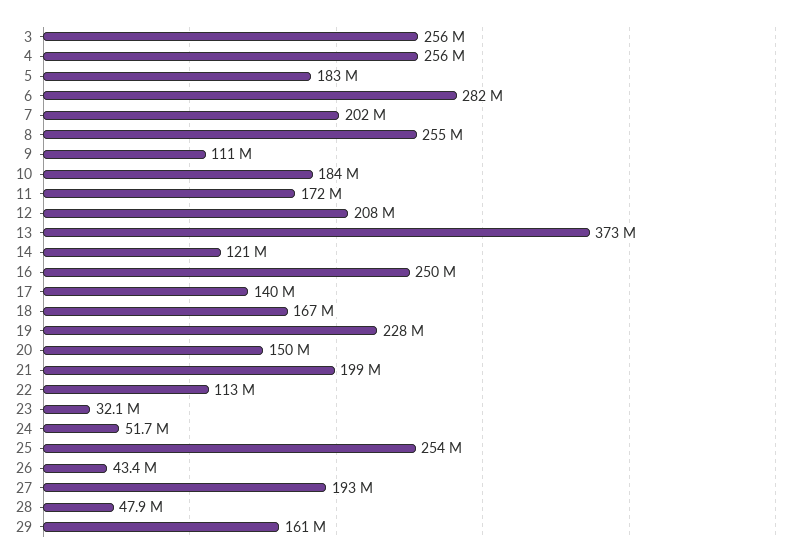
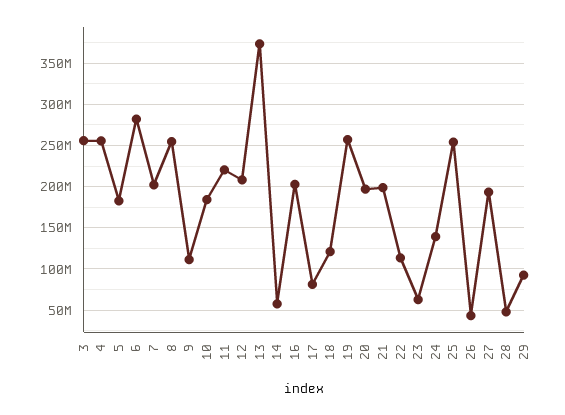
  {
    "3": 256000000,
    "4": 256000000,
    "5": 183000000,
    "6": 282000000,
    "7": 202000000,
    "8": 255000000,
    "9": 111000000,
    "10": 184000000,
-   "11": 172000000,
+   "11": 220000000,
    "12": 208000000,
    "13": 373000000,
-   "14": 121000000,
+   "14": 60000000,
-   "16": 250000000,
+   "16": 200000000,
-   "17": 140000000,
+   "17": 80000000,
-   "18": 167000000,
+   "18": 120000000,
-   "19": 228000000,
+   "19": 260000000,
-   "20": 150000000,
+   "20": 200000000,
    "21": 199000000,
    "22": 113000000,
-   "23": 32100000,
+   "23": 60000000,
-   "24": 51700000,
+   "24": 140000000,
    "25": 254000000,
    "26": 43400000,
    "27": 193000000,
    "28": 47900000,
-   "29": 161000000
+   "29": 90000000
  }

